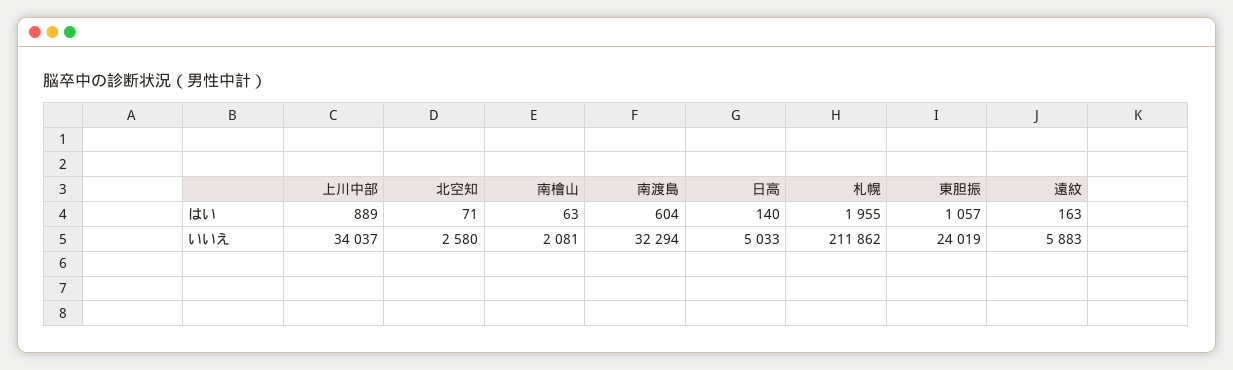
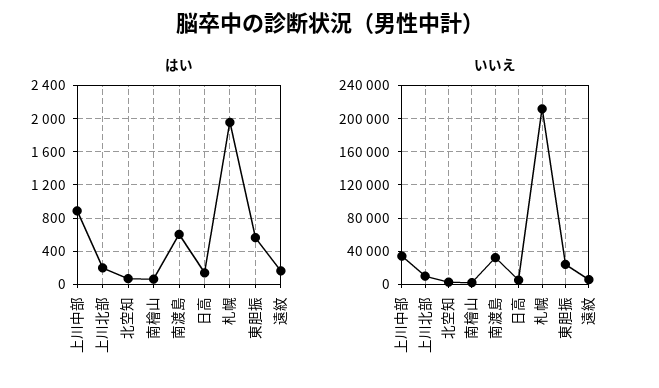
  {
    "はい": {
      "上川中部": 889,
      "北空知": 71,
      "南檜山": 63,
      "南渡島": 604,
      "日高": 140,
      "札幌": 1955,
-     "東胆振": 1057,
+     "東胆振": 600,
-     "遠紋": 163
+     "遠紋": 163,
+     "上川北部": 200
    },
    "いいえ": {
      "上川中部": 34037,
      "北空知": 2580,
      "南檜山": 2081,
      "南渡島": 32294,
      "日高": 5033,
      "札幌": 211862,
      "東胆振": 24019,
-     "遠紋": 5883
+     "遠紋": 5883,
+     "上川北部": 10000
    }
  }

